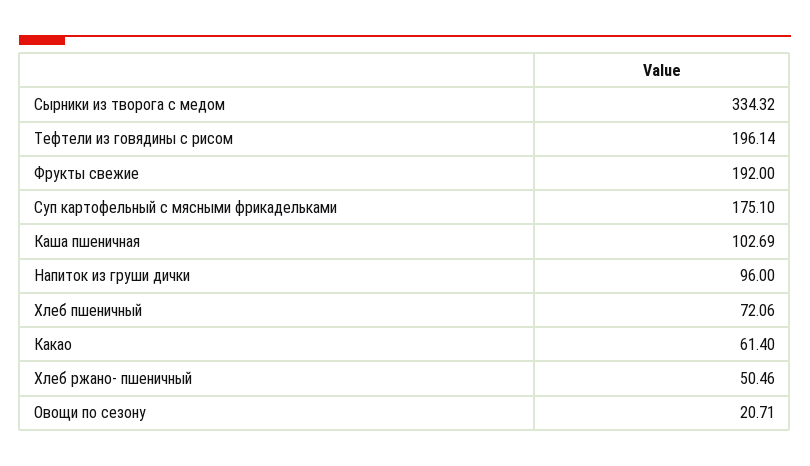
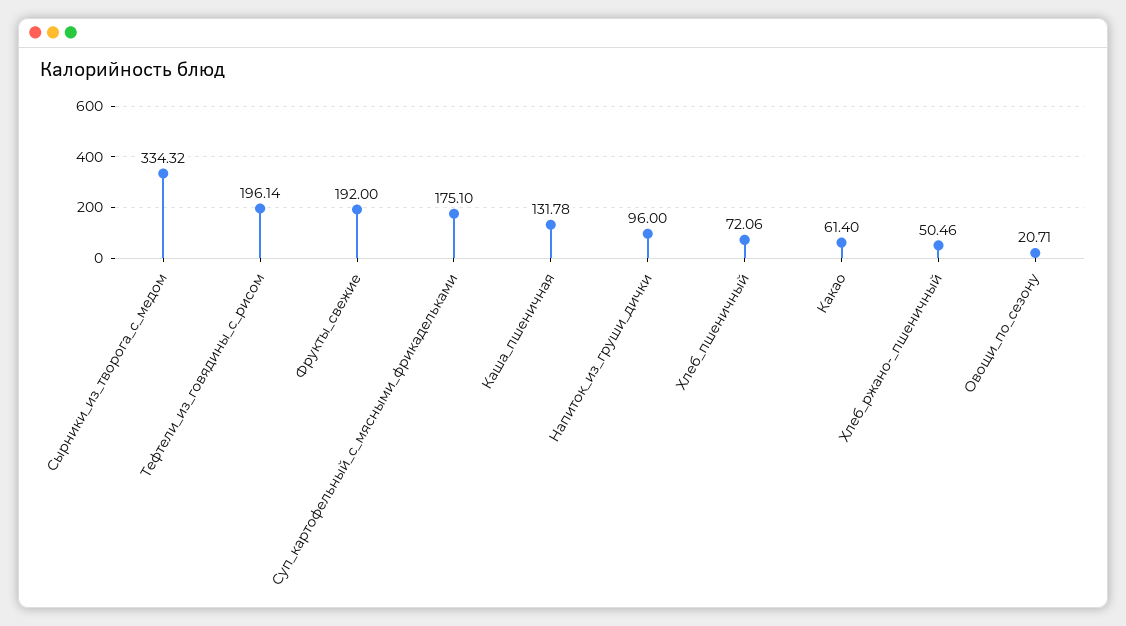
  {
    "Сырники из творога с медом": 334.32,
    "Тефтели из говядины с рисом": 196.14,
    "Фрукты свежие": 192,
    "Суп картофельный с мясными фрикадельками": 175.1,
-   "Каша пшеничная": 102.69,
+   "Каша пшеничная": 131.78,
    "Напиток из груши дички": 96,
    "Хлеб пшеничный": 72.06,
    "Какао": 61.4,
    "Хлеб ржано- пшеничный": 50.46,
    "Овощи по сезону": 20.71
  }

